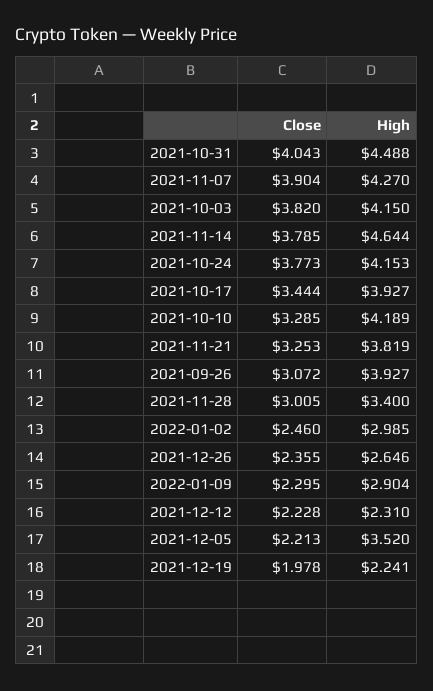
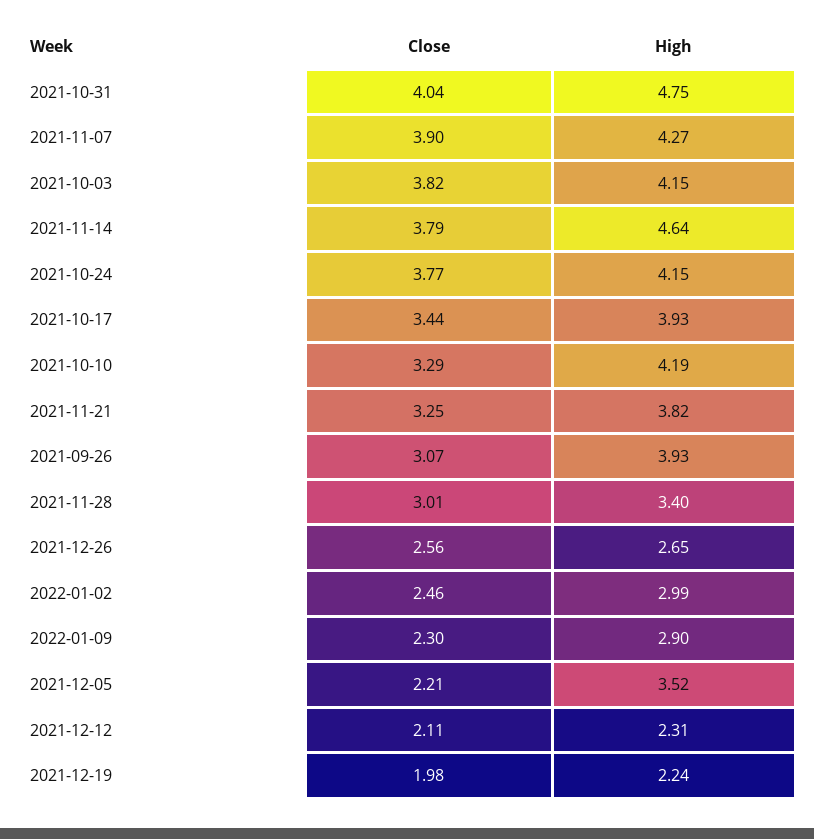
  {
    "Close": {
      "2021-10-31": 4.043,
      "2021-11-07": 3.904,
      "2021-10-03": 3.82,
      "2021-11-14": 3.785,
      "2021-10-24": 3.773,
      "2021-10-17": 3.444,
      "2021-10-10": 3.285,
      "2021-11-21": 3.253,
      "2021-09-26": 3.072,
      "2021-11-28": 3.005,
      "2022-01-02": 2.46,
-     "2021-12-26": 2.355,
+     "2021-12-26": 2.56,
      "2022-01-09": 2.295,
-     "2021-12-12": 2.228,
+     "2021-12-12": 2.11,
      "2021-12-05": 2.213,
      "2021-12-19": 1.978
    },
    "High": {
-     "2021-10-31": 4.488,
+     "2021-10-31": 4.75,
      "2021-11-07": 4.27,
      "2021-10-03": 4.15,
      "2021-11-14": 4.644,
      "2021-10-24": 4.153,
      "2021-10-17": 3.927,
      "2021-10-10": 4.189,
      "2021-11-21": 3.819,
      "2021-09-26": 3.927,
      "2021-11-28": 3.4,
      "2022-01-02": 2.985,
      "2021-12-26": 2.646,
      "2022-01-09": 2.904,
      "2021-12-12": 2.31,
      "2021-12-05": 3.52,
      "2021-12-19": 2.241
    }
  }

